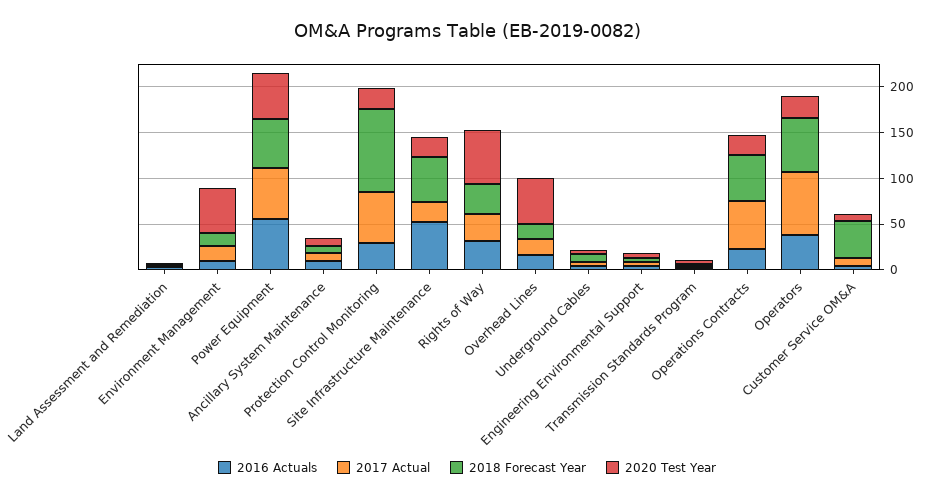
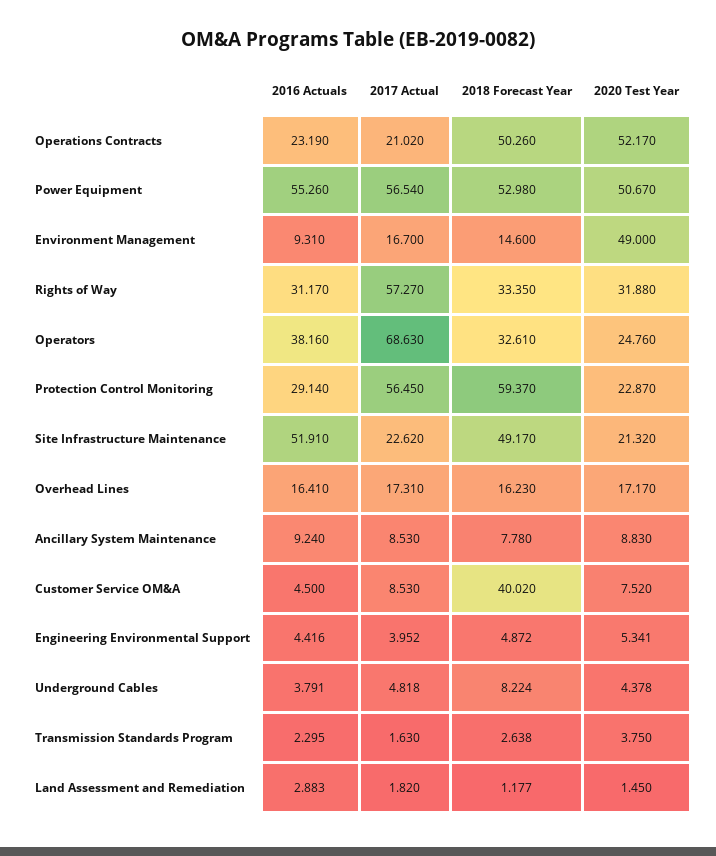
  {
    "2016 Actuals": {
      "Land Assessment and Remediation": 2.883,
      "Environment Management": 9.31,
      "Power Equipment": 55.26,
      "Ancillary System Maintenance": 9.24,
      "Protection Control Monitoring": 29.14,
      "Site Infrastructure Maintenance": 51.91,
      "Rights of Way": 31.17,
      "Overhead Lines": 16.41,
      "Underground Cables": 3.791,
      "Engineering Environmental Support": 4.416,
      "Transmission Standards Program": 2.295,
      "Operations Contracts": 23.19,
      "Operators": 38.16,
      "Customer Service OM&A": 4.5
    },
    "2017 Actual": {
      "Land Assessment and Remediation": 1.82,
      "Environment Management": 16.7,
      "Power Equipment": 56.54,
      "Ancillary System Maintenance": 8.53,
      "Protection Control Monitoring": 56.45,
      "Site Infrastructure Maintenance": 22.62,
-     "Rights of Way": 30,
+     "Rights of Way": 57.27,
      "Overhead Lines": 17.31,
      "Underground Cables": 4.818,
      "Engineering Environmental Support": 3.952,
      "Transmission Standards Program": 1.63,
-     "Operations Contracts": 50,
+     "Operations Contracts": 21.02,
      "Operators": 68.63,
      "Customer Service OM&A": 8.53
    },
    "2018 Forecast Year": {
      "Land Assessment and Remediation": 1.177,
      "Environment Management": 14.6,
      "Power Equipment": 52.98,
      "Ancillary System Maintenance": 7.78,
-     "Protection Control Monitoring": 90,
+     "Protection Control Monitoring": 59.37,
      "Site Infrastructure Maintenance": 49.17,
      "Rights of Way": 33.35,
      "Overhead Lines": 16.23,
      "Underground Cables": 8.224,
      "Engineering Environmental Support": 4.872,
      "Transmission Standards Program": 2.638,
      "Operations Contracts": 50.26,
-     "Operators": 60,
+     "Operators": 32.61,
      "Customer Service OM&A": 40.02
    },
    "2020 Test Year": {
      "Land Assessment and Remediation": 1.45,
      "Environment Management": 49,
      "Power Equipment": 50.67,
      "Ancillary System Maintenance": 8.83,
      "Protection Control Monitoring": 22.87,
      "Site Infrastructure Maintenance": 21.32,
-     "Rights of Way": 60,
+     "Rights of Way": 31.88,
-     "Overhead Lines": 50,
+     "Overhead Lines": 17.17,
      "Underground Cables": 4.378,
      "Engineering Environmental Support": 5.341,
      "Transmission Standards Program": 3.75,
-     "Operations Contracts": 20,
+     "Operations Contracts": 52.17,
      "Operators": 24.76,
      "Customer Service OM&A": 7.52
    }
  }

